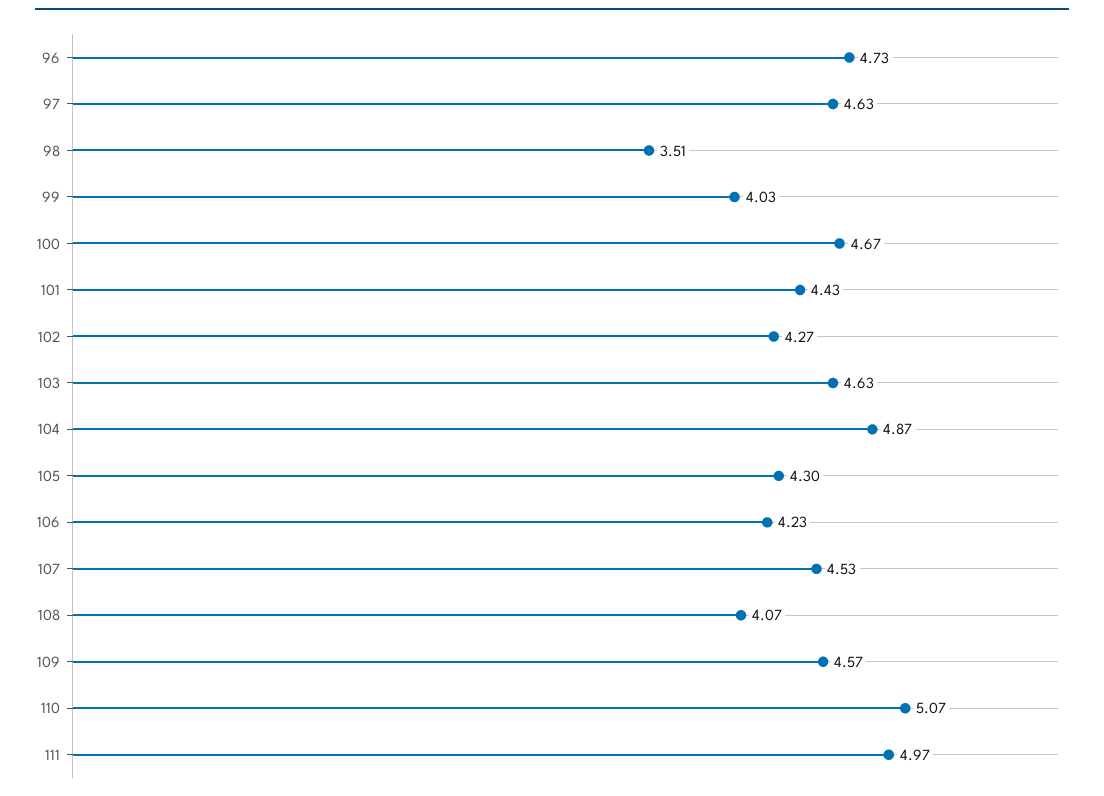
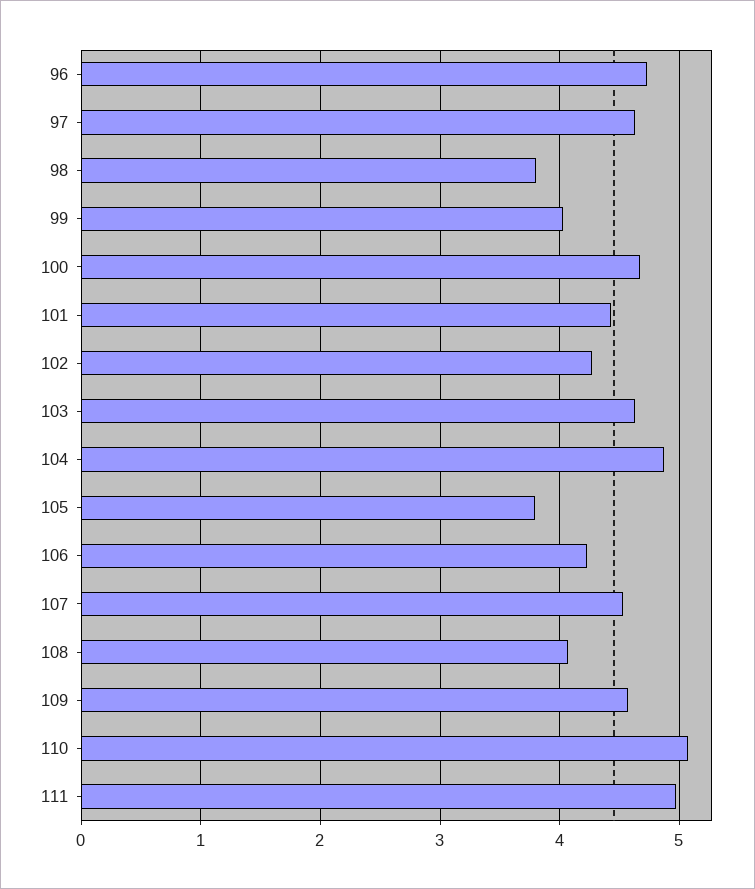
  {
    "96": 4.73,
    "97": 4.63,
-   "98": 3.51,
+   "98": 3.8,
    "99": 4.03,
    "100": 4.67,
    "101": 4.43,
    "102": 4.27,
    "103": 4.63,
    "104": 4.87,
-   "105": 4.3,
+   "105": 3.8,
    "106": 4.23,
    "107": 4.53,
    "108": 4.07,
    "109": 4.57,
    "110": 5.07,
    "111": 4.97
  }

